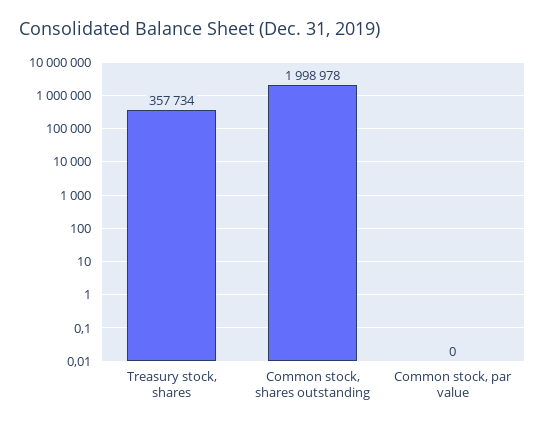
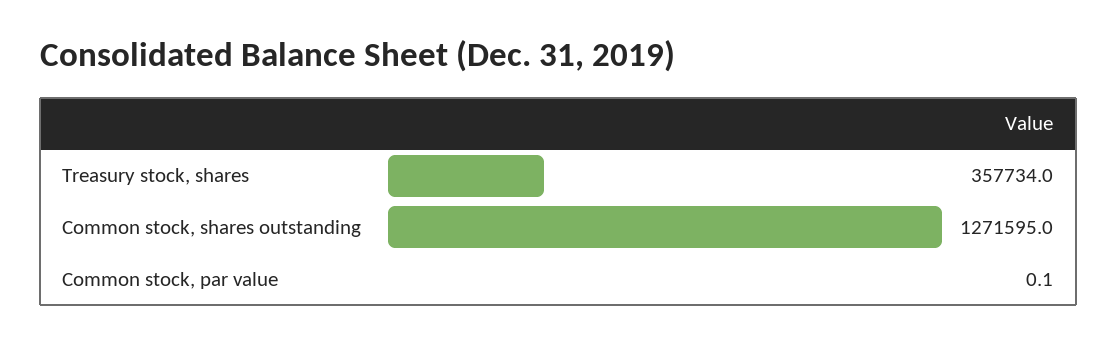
  {
    "Treasury stock, shares": 357734,
-   "Common stock, shares outstanding": 1998978,
+   "Common stock, shares outstanding": 1271595,
    "Common stock, par value": 0.1
  }

